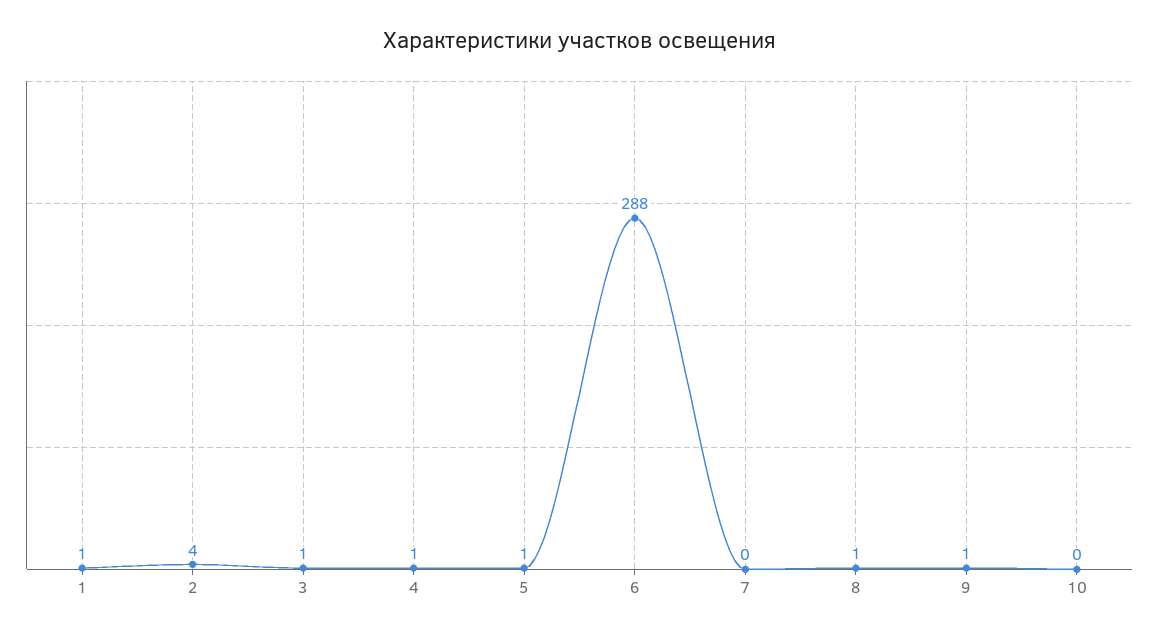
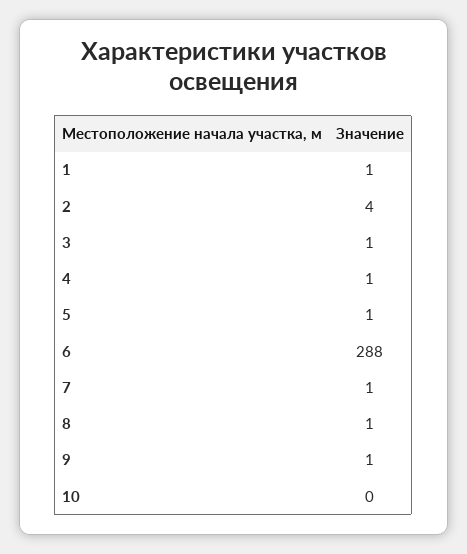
  {
    "1": 1,
    "2": 4,
    "3": 1,
    "4": 1,
    "5": 1,
    "6": 288,
-   "7": 0,
+   "7": 1,
    "8": 1,
    "9": 1,
    "10": 0
  }

